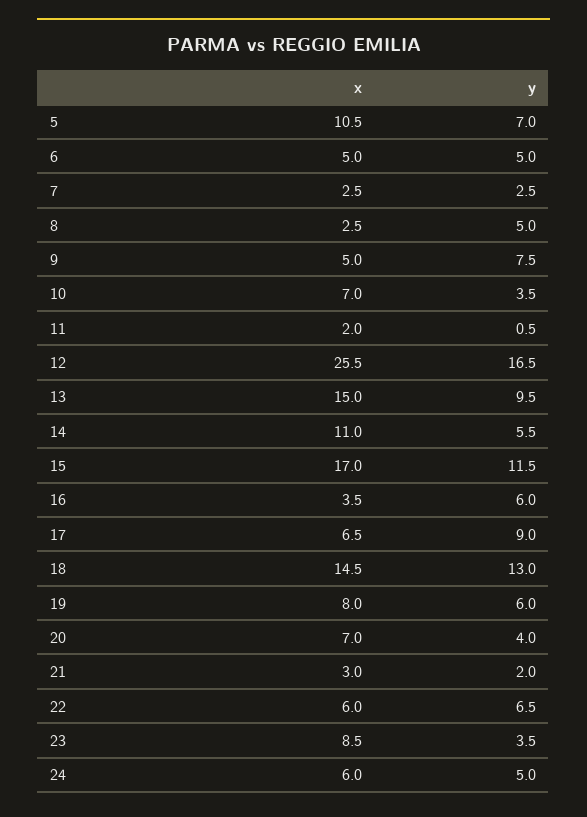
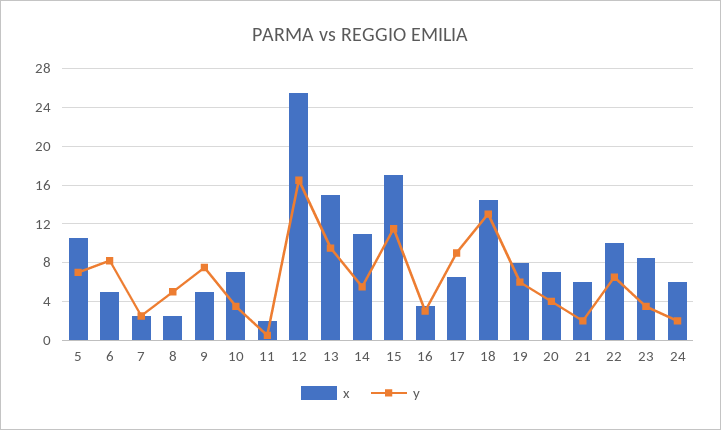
  {
    "x": {
      "5": 10.5,
      "6": 5,
      "7": 2.5,
      "8": 2.5,
      "9": 5,
      "10": 7,
      "11": 2,
      "12": 25.5,
      "13": 15,
      "14": 11,
      "15": 17,
      "16": 3.5,
      "17": 6.5,
      "18": 14.5,
      "19": 8,
      "20": 7,
-     "21": 3,
+     "21": 6,
-     "22": 6,
+     "22": 10,
      "23": 8.5,
      "24": 6
    },
    "y": {
      "5": 7,
-     "6": 5,
+     "6": 8,
      "7": 2.5,
      "8": 5,
      "9": 7.5,
      "10": 3.5,
      "11": 0.5,
      "12": 16.5,
      "13": 9.5,
      "14": 5.5,
      "15": 11.5,
-     "16": 6,
+     "16": 3,
      "17": 9,
      "18": 13,
      "19": 6,
      "20": 4,
      "21": 2,
      "22": 6.5,
      "23": 3.5,
-     "24": 5
+     "24": 2
    }
  }

